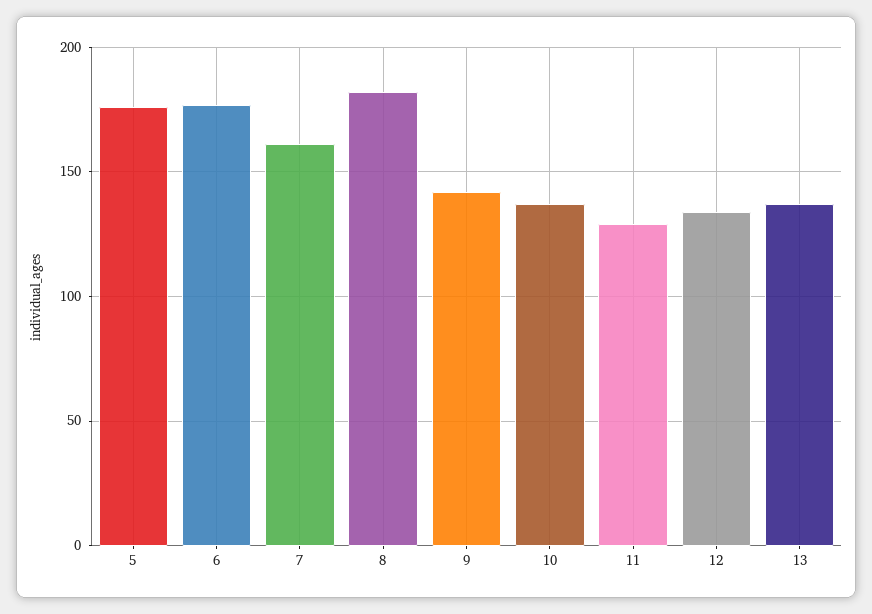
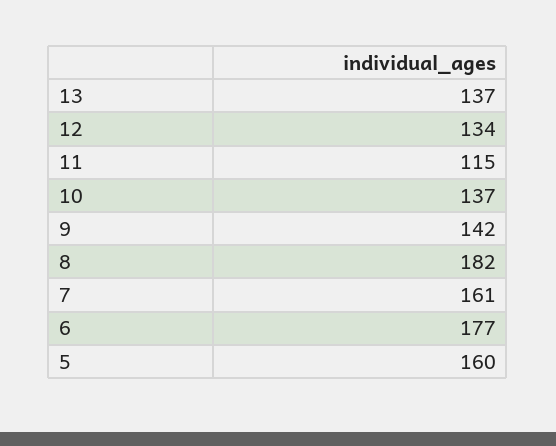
  {
-   "5": 175,
+   "5": 160,
    "6": 177,
    "7": 161,
    "8": 182,
    "9": 142,
    "10": 137,
-   "11": 130,
+   "11": 115,
    "12": 134,
    "13": 137
  }

